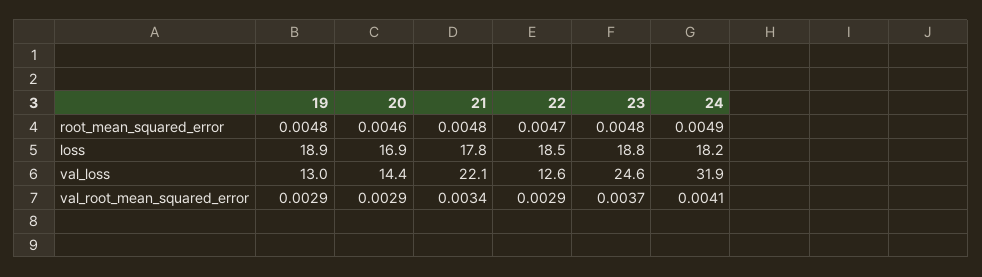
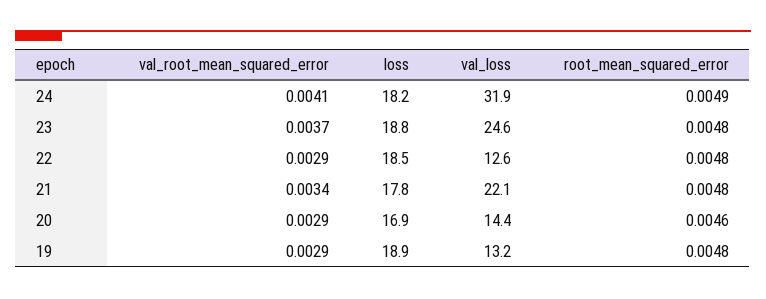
  {
    "19": {
      "root_mean_squared_error": 0.0048,
      "loss": 18.9,
-     "val_loss": 13,
+     "val_loss": 13.2,
      "val_root_mean_squared_error": 0.0029
    },
    "20": {
      "root_mean_squared_error": 0.0046,
      "loss": 16.9,
      "val_loss": 14.4,
      "val_root_mean_squared_error": 0.0029
    },
    "21": {
      "root_mean_squared_error": 0.0048,
      "loss": 17.8,
      "val_loss": 22.1,
      "val_root_mean_squared_error": 0.0034
    },
    "22": {
-     "root_mean_squared_error": 0.0047,
+     "root_mean_squared_error": 0.0048,
      "loss": 18.5,
      "val_loss": 12.6,
      "val_root_mean_squared_error": 0.0029
    },
    "23": {
      "root_mean_squared_error": 0.0048,
      "loss": 18.8,
      "val_loss": 24.6,
      "val_root_mean_squared_error": 0.0037
    },
    "24": {
      "root_mean_squared_error": 0.0049,
      "loss": 18.2,
      "val_loss": 31.9,
      "val_root_mean_squared_error": 0.0041
    }
  }

